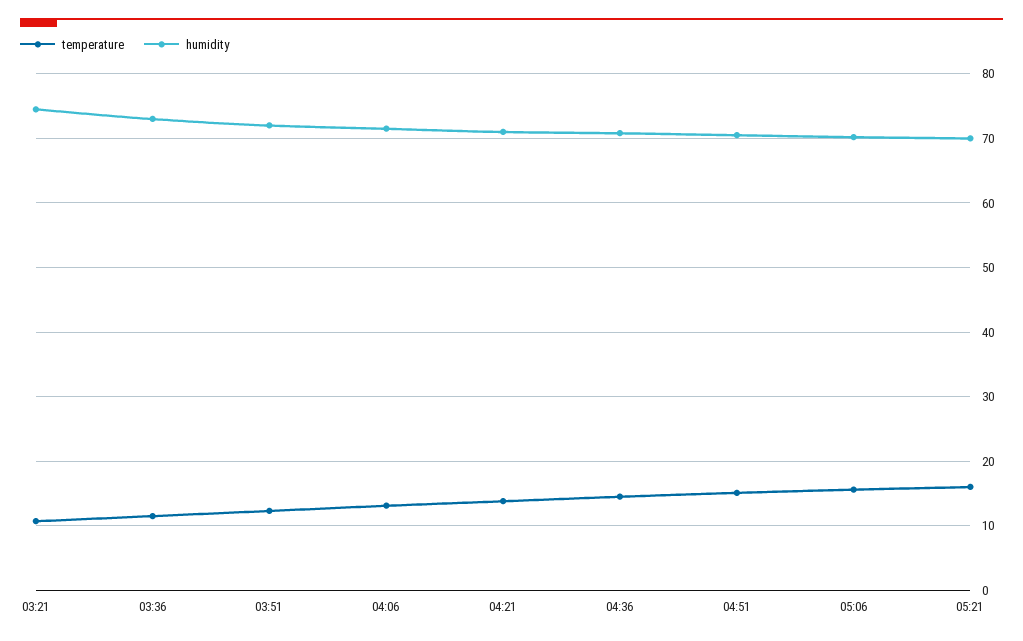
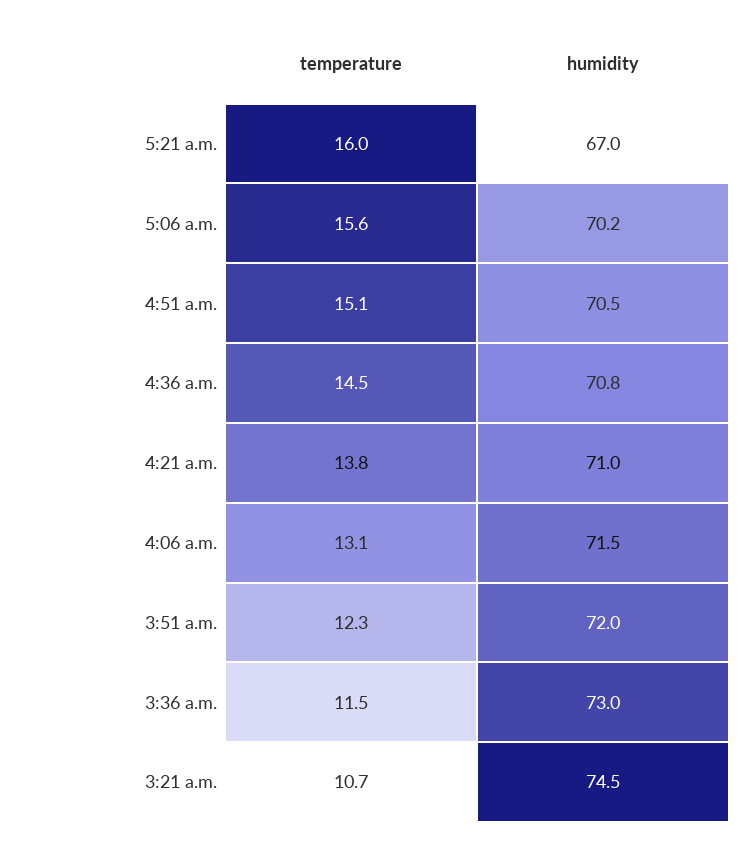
  {
    "temperature": {
      "03:21": 10.7,
      "03:36": 11.5,
      "03:51": 12.3,
      "04:06": 13.1,
      "04:21": 13.8,
      "04:36": 14.5,
      "04:51": 15.1,
      "05:06": 15.6,
      "05:21": 16
    },
    "humidity": {
      "03:21": 74.5,
      "03:36": 73,
      "03:51": 72,
      "04:06": 71.5,
      "04:21": 71,
      "04:36": 70.8,
      "04:51": 70.5,
      "05:06": 70.2,
-     "05:21": 70
+     "05:21": 67
    }
  }

